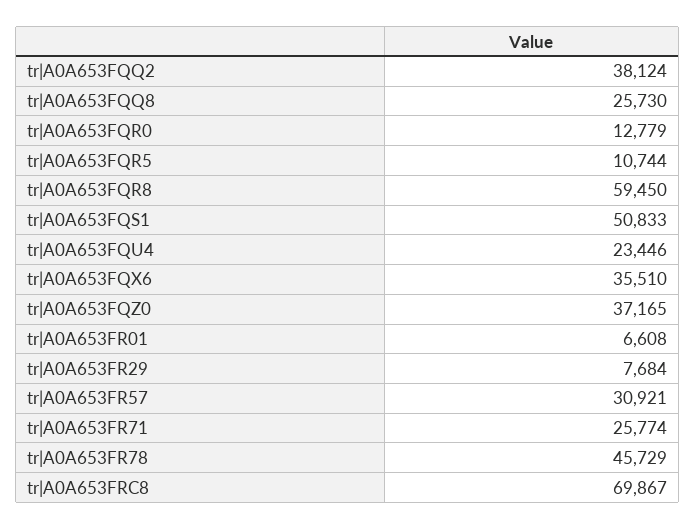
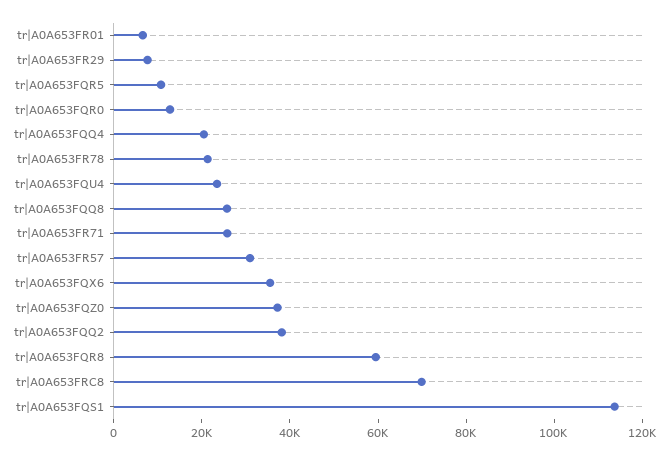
  {
    "tr|A0A653FQQ2": 38124,
    "tr|A0A653FQQ8": 25730,
    "tr|A0A653FQR0": 12779,
    "tr|A0A653FQR5": 10744,
    "tr|A0A653FQR8": 59450,
-   "tr|A0A653FQS1": 50833,
+   "tr|A0A653FQS1": 115000,
    "tr|A0A653FQU4": 23446,
    "tr|A0A653FQX6": 35510,
    "tr|A0A653FQZ0": 37165,
    "tr|A0A653FR01": 6608,
    "tr|A0A653FR29": 7684,
    "tr|A0A653FR57": 30921,
    "tr|A0A653FR71": 25774,
-   "tr|A0A653FR78": 45729,
+   "tr|A0A653FR78": 20000,
-   "tr|A0A653FRC8": 69867
+   "tr|A0A653FRC8": 69867,
+   "tr|A0A653FQQ4": 20000
  }

